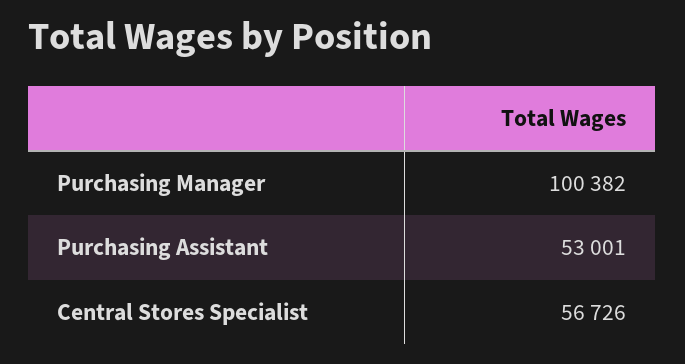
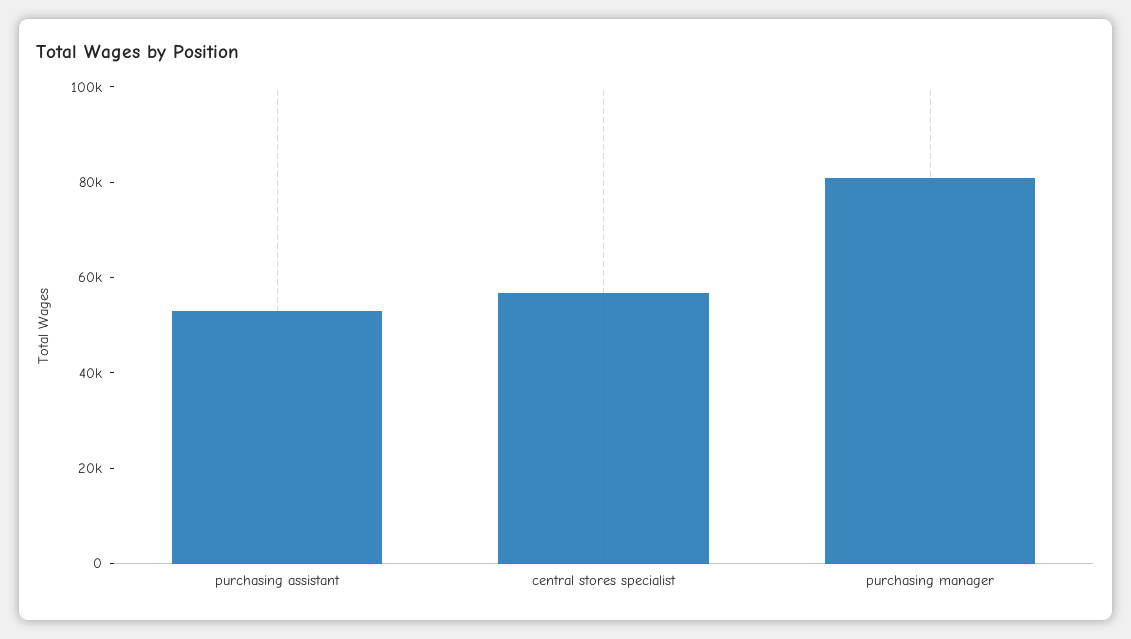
  {
-   "Purchasing Manager": 100382,
+   "Purchasing Manager": 80000,
    "Purchasing Assistant": 53001,
    "Central Stores Specialist": 56726
  }

